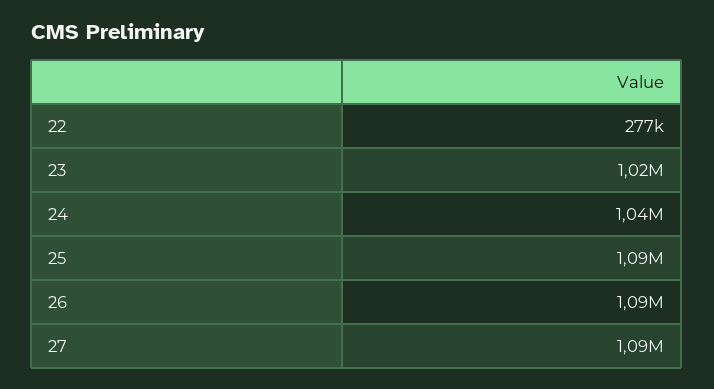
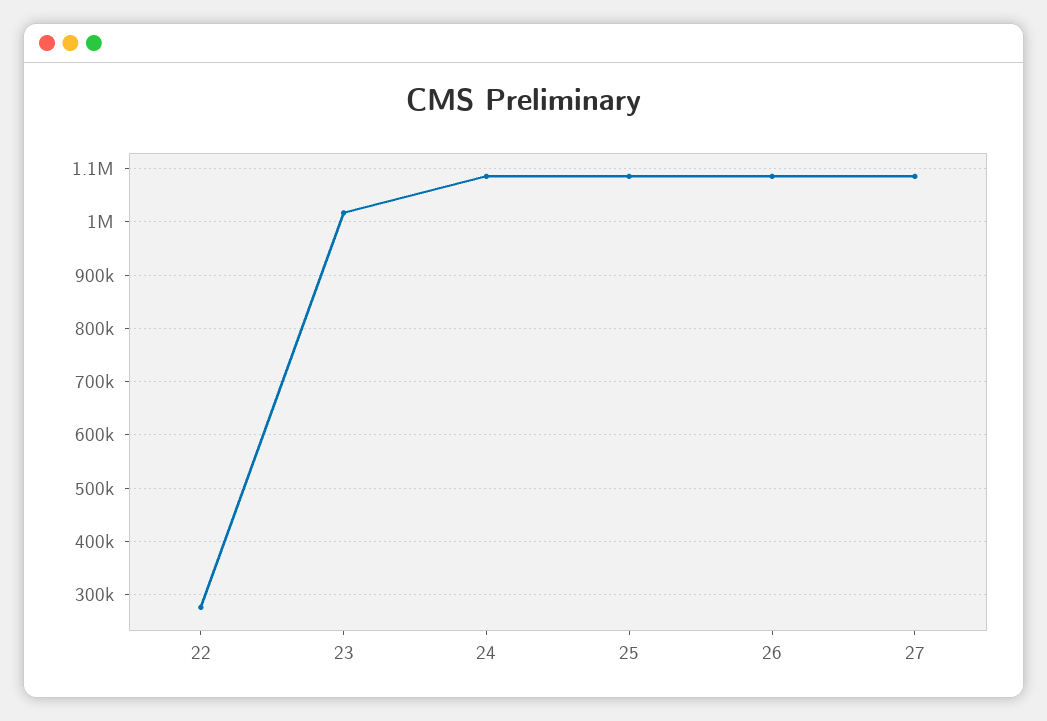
  {
    "22": 277000,
    "23": 1020000,
-   "24": 1040000,
+   "24": 1080000,
    "25": 1090000,
    "26": 1090000,
    "27": 1090000
  }

